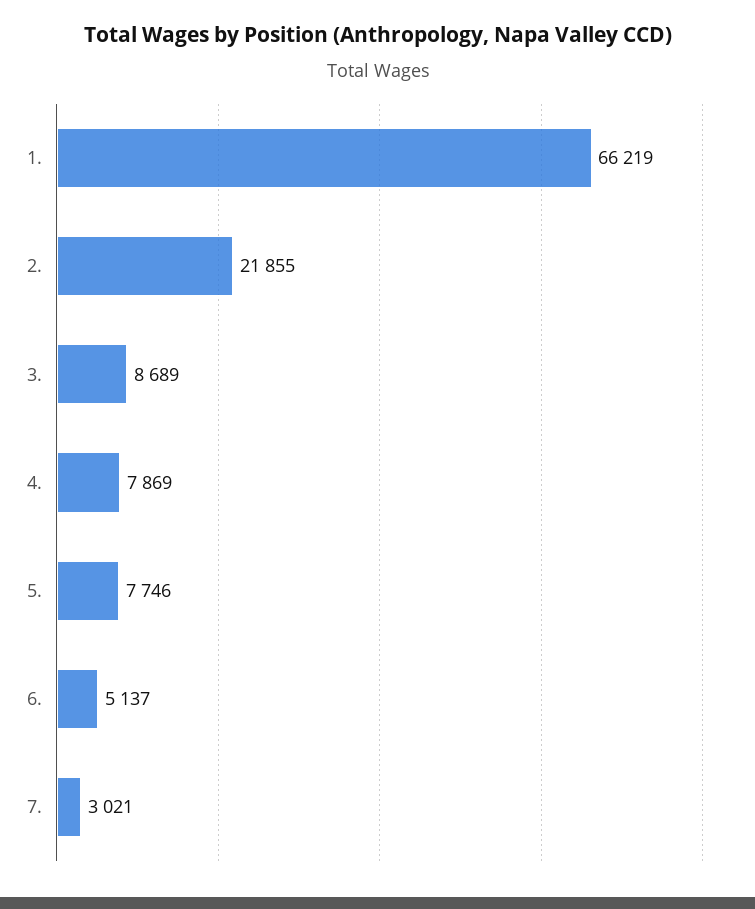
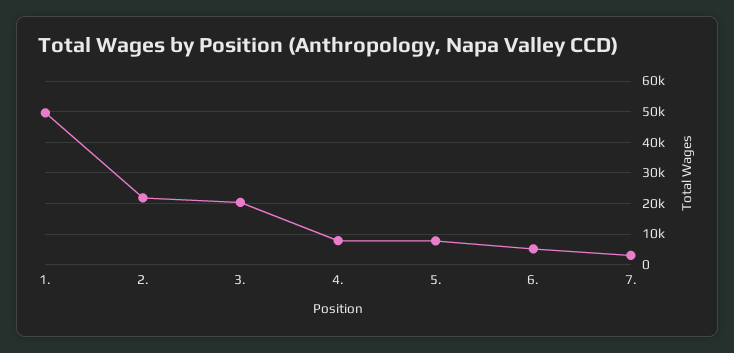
  {
-   "1.": 66219,
+   "1.": 50000,
    "2.": 21855,
-   "3.": 8689,
+   "3.": 20000,
    "4.": 7869,
    "5.": 7746,
    "6.": 5137,
    "7.": 3021
  }

